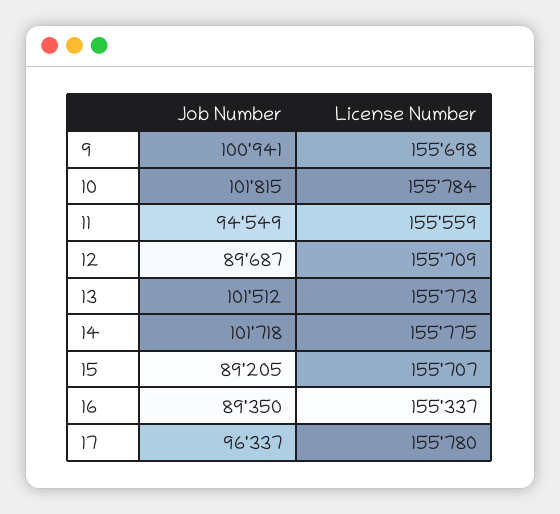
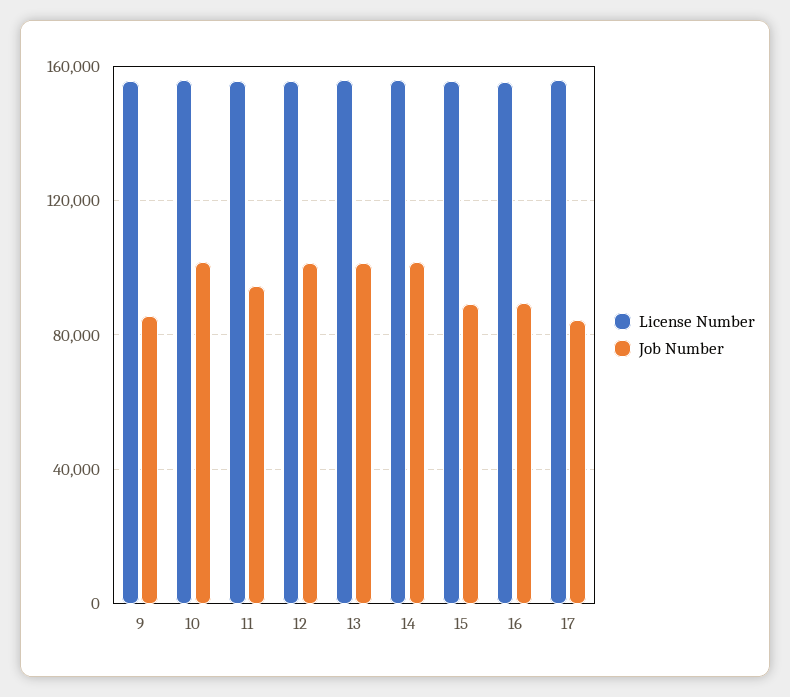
  {
    "Job Number": {
-     "9": 100941,
+     "9": 85000,
      "10": 101815,
      "11": 94549,
-     "12": 89687,
+     "12": 100000,
      "13": 101512,
      "14": 101718,
      "15": 89205,
      "16": 89350,
-     "17": 96337
+     "17": 85000
    },
    "License Number": {
      "9": 155698,
      "10": 155784,
      "11": 155559,
      "12": 155709,
      "13": 155773,
      "14": 155775,
      "15": 155707,
      "16": 155337,
      "17": 155780
    }
  }

